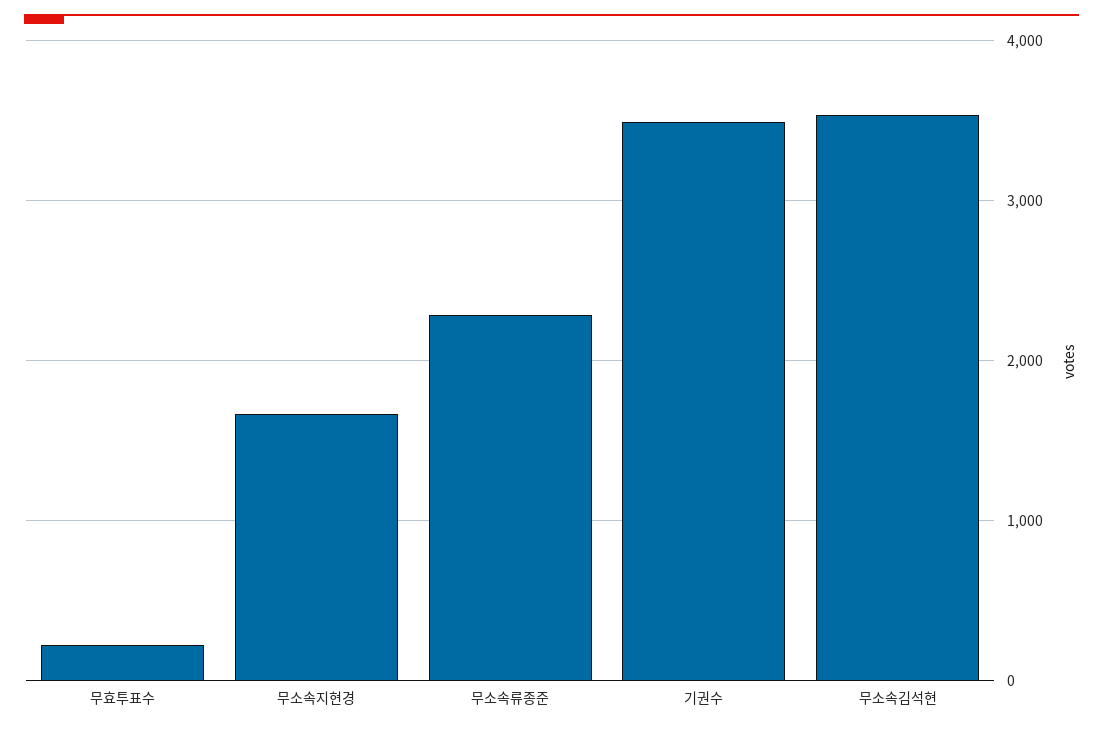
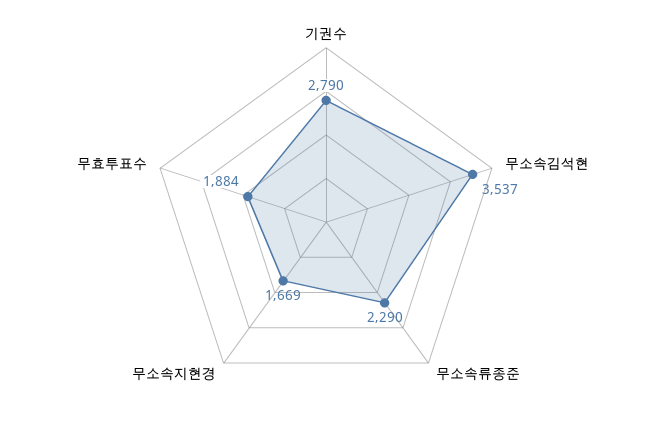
  {
-   "무효투표수": 200,
+   "무효투표수": 1884,
    "무소속지현경": 1669,
    "무소속류종준": 2290,
-   "기권수": 3500,
+   "기권수": 2790,
    "무소속김석현": 3537
  }

